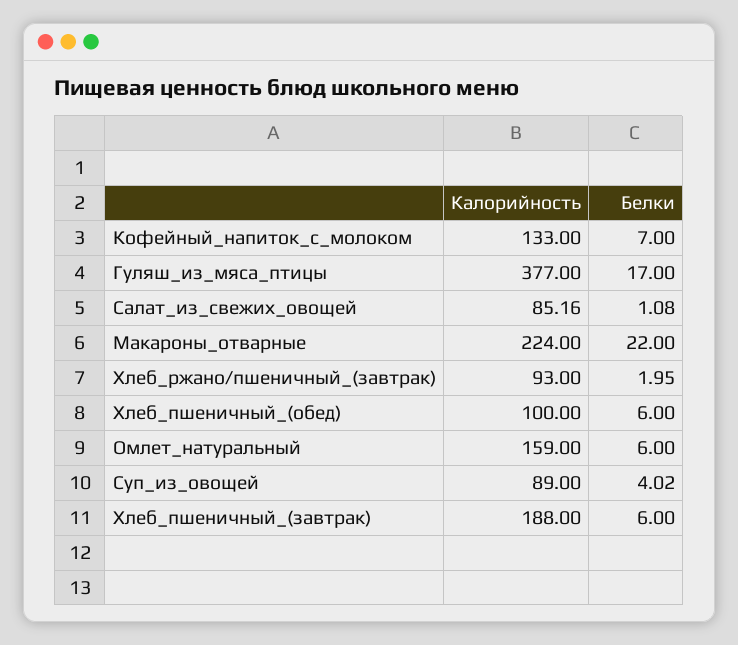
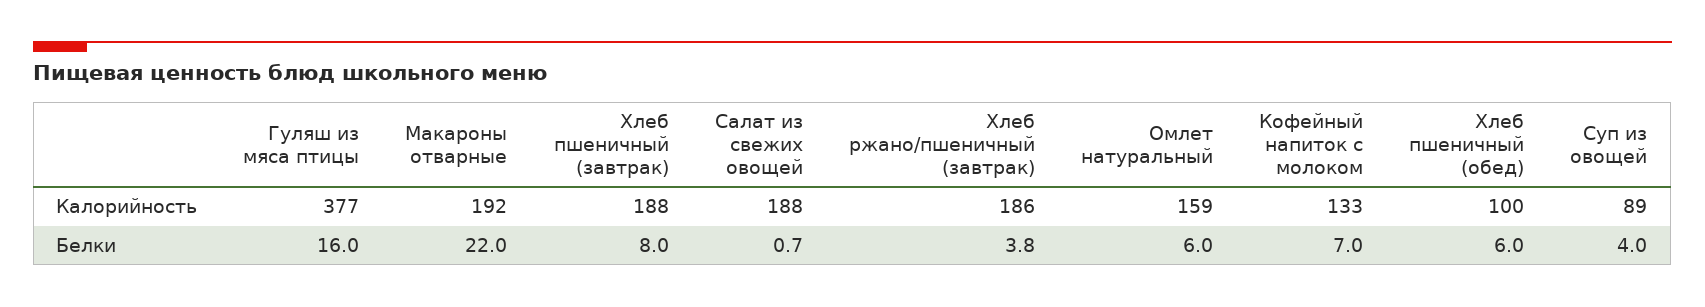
  {
    "Калорийность": {
      "Кофейный_напиток_с_молоком": 133,
      "Гуляш_из_мяса_птицы": 377,
-     "Салат_из_свежих_овощей": 85.16,
+     "Салат_из_свежих_овощей": 188,
-     "Макароны_отварные": 224,
+     "Макароны_отварные": 192,
-     "Хлеб_ржано/пшеничный_(завтрак)": 93,
+     "Хлеб_ржано/пшеничный_(завтрак)": 186,
      "Хлеб_пшеничный_(обед)": 100,
      "Омлет_натуральный": 159,
      "Суп_из_овощей": 89,
      "Хлеб_пшеничный_(завтрак)": 188
    },
    "Белки": {
      "Кофейный_напиток_с_молоком": 7,
-     "Гуляш_из_мяса_птицы": 17,
+     "Гуляш_из_мяса_птицы": 16,
-     "Салат_из_свежих_овощей": 1.08,
+     "Салат_из_свежих_овощей": 0.7,
      "Макароны_отварные": 22,
-     "Хлеб_ржано/пшеничный_(завтрак)": 1.95,
+     "Хлеб_ржано/пшеничный_(завтрак)": 3.8,
      "Хлеб_пшеничный_(обед)": 6,
      "Омлет_натуральный": 6,
      "Суп_из_овощей": 4.02,
-     "Хлеб_пшеничный_(завтрак)": 6
+     "Хлеб_пшеничный_(завтрак)": 8
    }
  }

